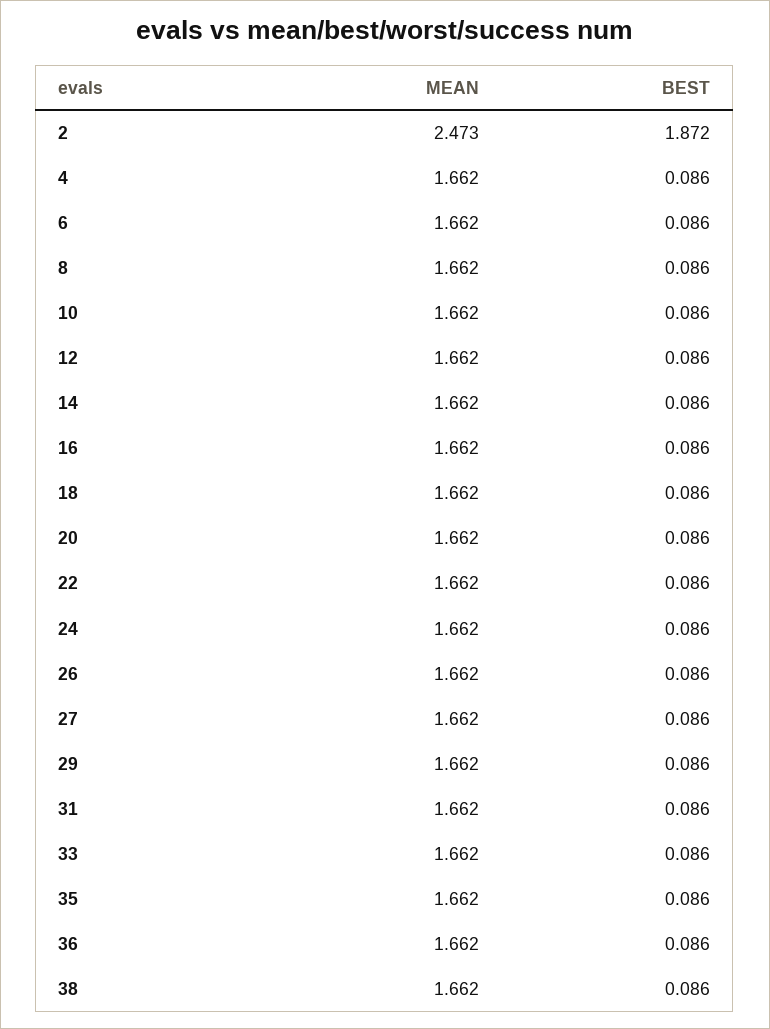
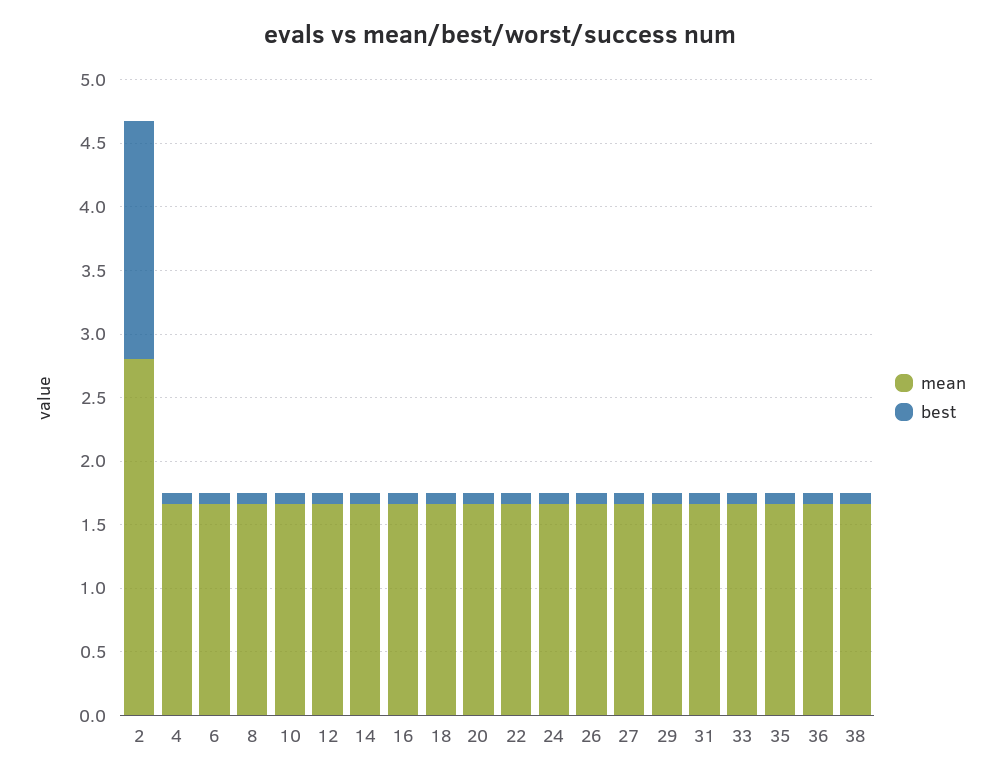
  {
    "MEAN": {
-     "2": 2.473,
+     "2": 2.8,
      "4": 1.662,
      "6": 1.662,
      "8": 1.662,
      "10": 1.662,
      "12": 1.662,
      "14": 1.662,
      "16": 1.662,
      "18": 1.662,
      "20": 1.662,
      "22": 1.662,
      "24": 1.662,
      "26": 1.662,
      "27": 1.662,
      "29": 1.662,
      "31": 1.662,
      "33": 1.662,
      "35": 1.662,
      "36": 1.662,
      "38": 1.662
    },
    "BEST": {
      "2": 1.872,
      "4": 0.086,
      "6": 0.086,
      "8": 0.086,
      "10": 0.086,
      "12": 0.086,
      "14": 0.086,
      "16": 0.086,
      "18": 0.086,
      "20": 0.086,
      "22": 0.086,
      "24": 0.086,
      "26": 0.086,
      "27": 0.086,
      "29": 0.086,
      "31": 0.086,
      "33": 0.086,
      "35": 0.086,
      "36": 0.086,
      "38": 0.086
    }
  }

